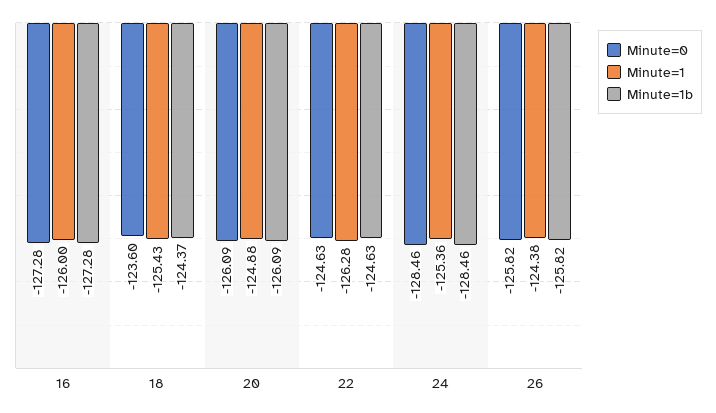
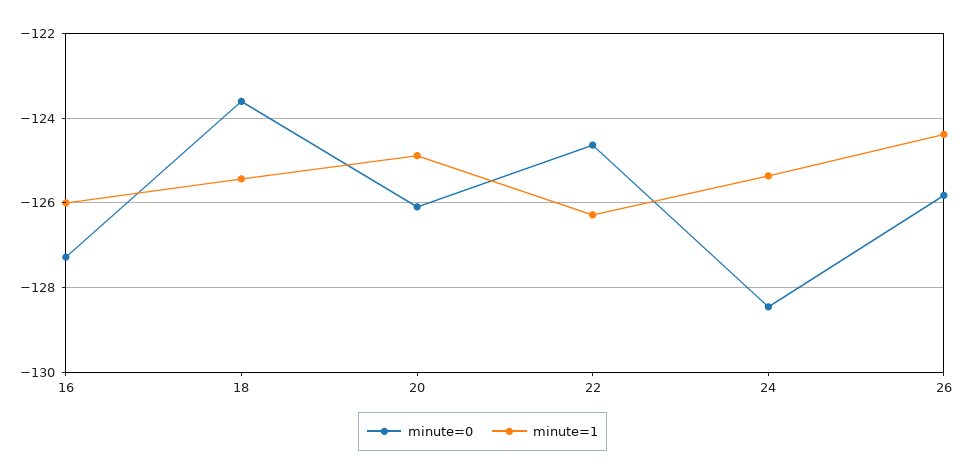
  {
    "Minute=0": {
      "16": -127.28,
      "18": -123.6,
      "20": -126.09,
      "22": -124.63,
      "24": -128.46,
      "26": -125.82
    },
    "Minute=1": {
      "16": -126,
      "18": -125.43,
      "20": -124.88,
      "22": -126.28,
      "24": -125.36,
      "26": -124.38
-   },
+   }
-   "Minute=1b": {
-     "16": -127.28,
-     "18": -124.37,
-     "20": -126.09,
-     "22": -124.63,
-     "24": -128.46,
-     "26": -125.82
-   }
  }

